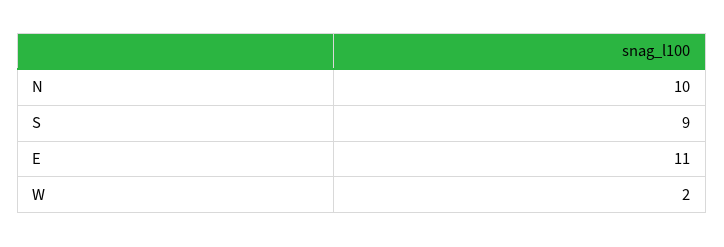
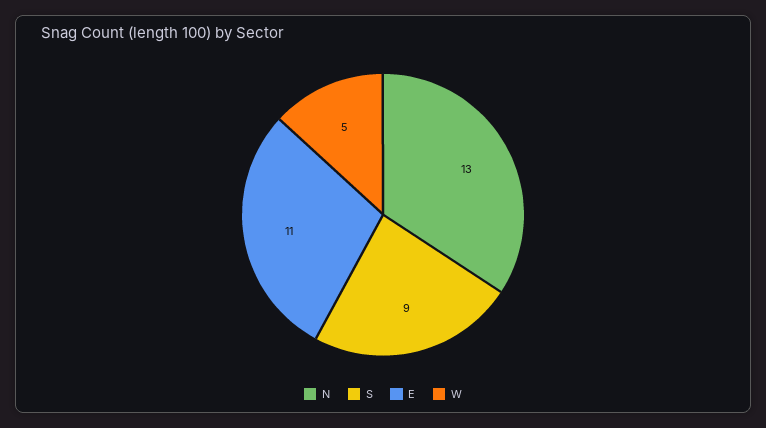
  {
-   "N": 10,
+   "N": 13,
    "S": 9,
    "E": 11,
-   "W": 2
+   "W": 5
  }

